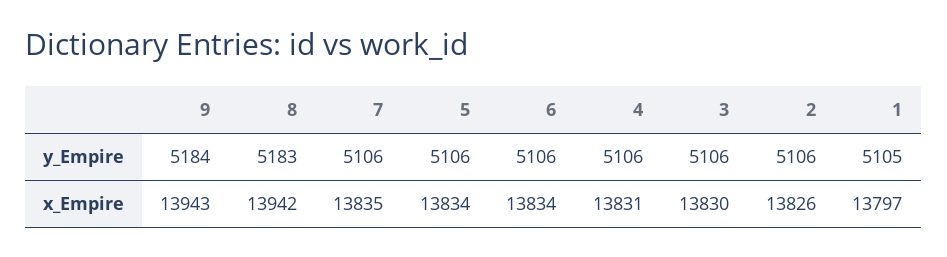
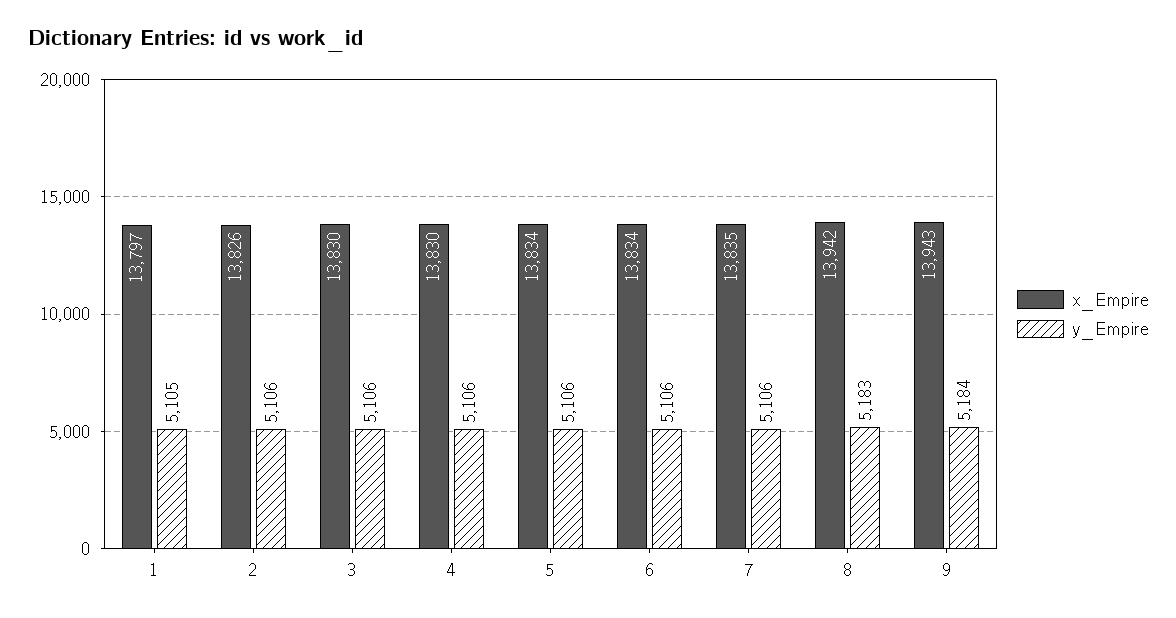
  {
    "y_Empire": {
      "9": 5184,
      "8": 5183,
      "7": 5106,
      "5": 5106,
      "6": 5106,
      "4": 5106,
      "3": 5106,
      "2": 5106,
      "1": 5105
    },
    "x_Empire": {
      "9": 13943,
      "8": 13942,
      "7": 13835,
      "5": 13834,
      "6": 13834,
-     "4": 13831,
+     "4": 13830,
      "3": 13830,
      "2": 13826,
      "1": 13797
    }
  }

